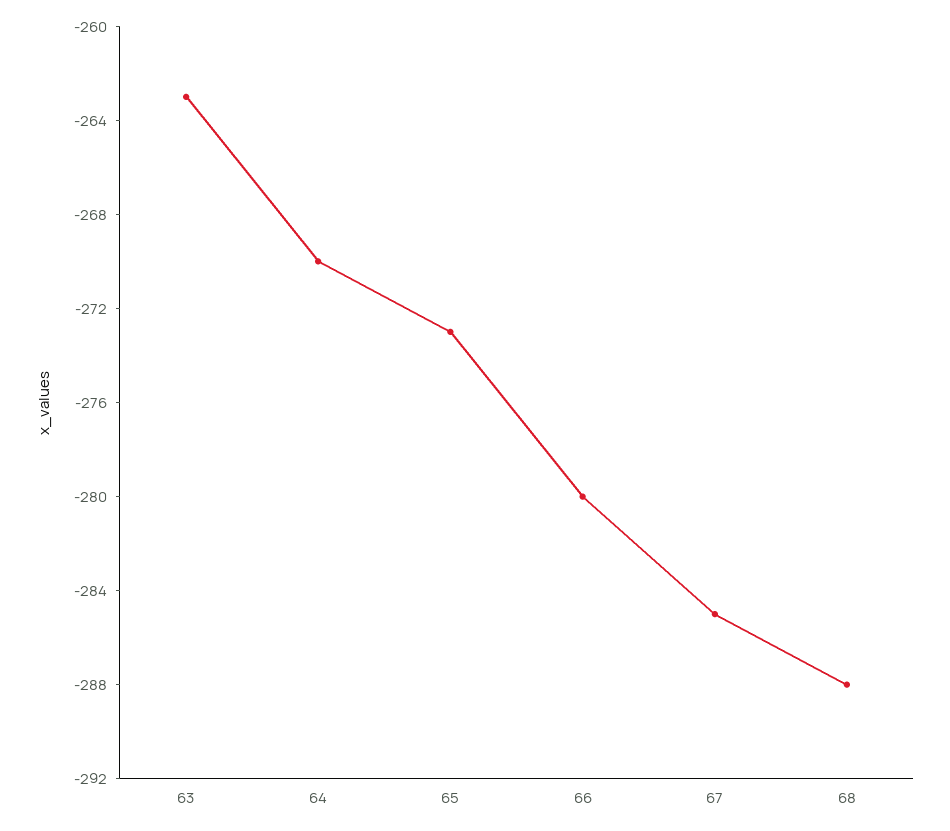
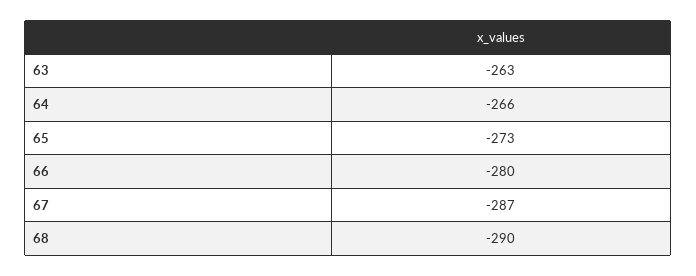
  {
    "63": -263,
-   "64": -270,
+   "64": -266,
    "65": -273,
    "66": -280,
-   "67": -285,
+   "67": -287,
-   "68": -288
+   "68": -290
  }

